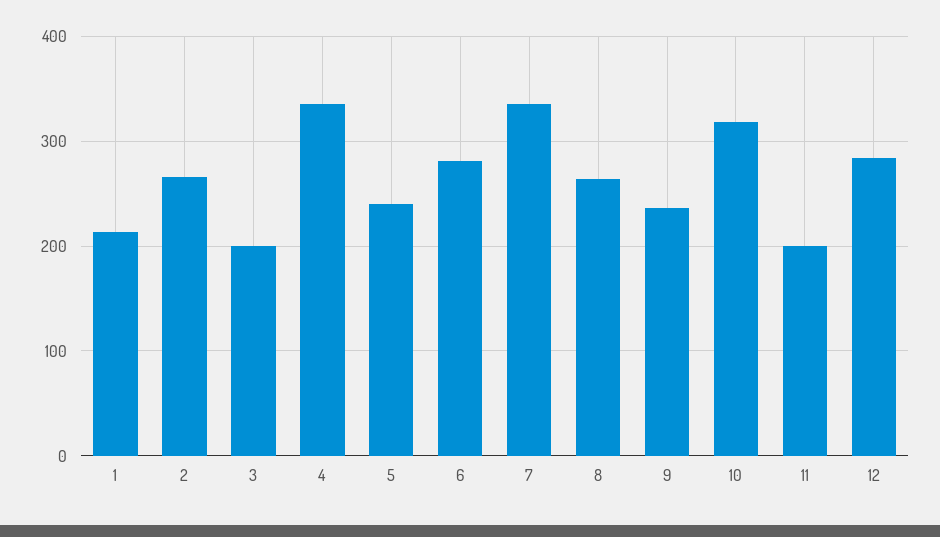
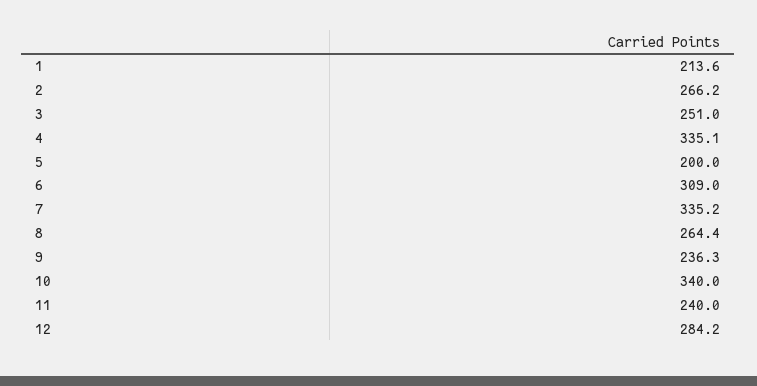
  {
    "1": 213.6,
    "2": 266.2,
-   "3": 200,
+   "3": 251,
    "4": 335.1,
-   "5": 240,
+   "5": 200,
-   "6": 280,
+   "6": 309,
    "7": 335.2,
    "8": 264.4,
    "9": 236.3,
-   "10": 320,
+   "10": 340,
-   "11": 200,
+   "11": 240,
    "12": 284.2
  }

